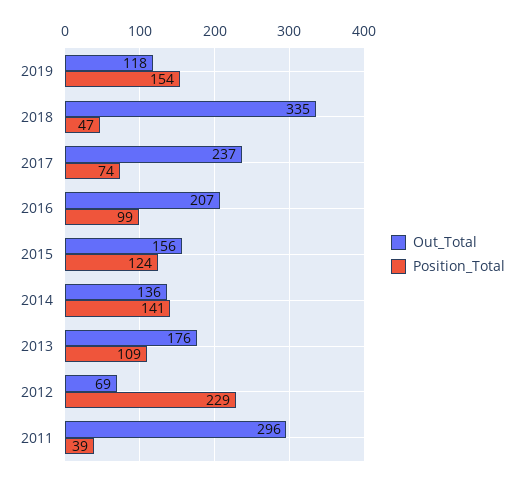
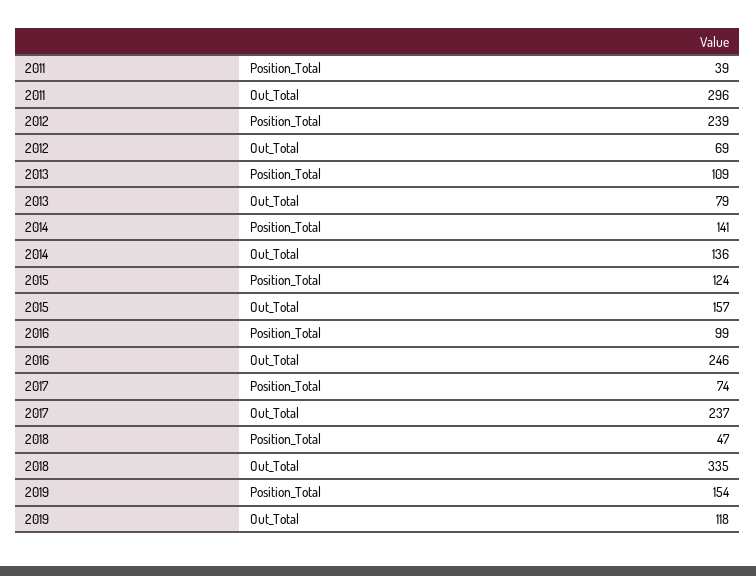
  {
    "Out_Total": {
      "2019": 118,
      "2018": 335,
      "2017": 237,
-     "2016": 207,
+     "2016": 246,
-     "2015": 156,
+     "2015": 157,
      "2014": 136,
-     "2013": 176,
+     "2013": 79,
      "2012": 69,
      "2011": 296
    },
    "Position_Total": {
      "2019": 154,
      "2018": 47,
      "2017": 74,
      "2016": 99,
      "2015": 124,
      "2014": 141,
      "2013": 109,
-     "2012": 229,
+     "2012": 239,
      "2011": 39
    }
  }

